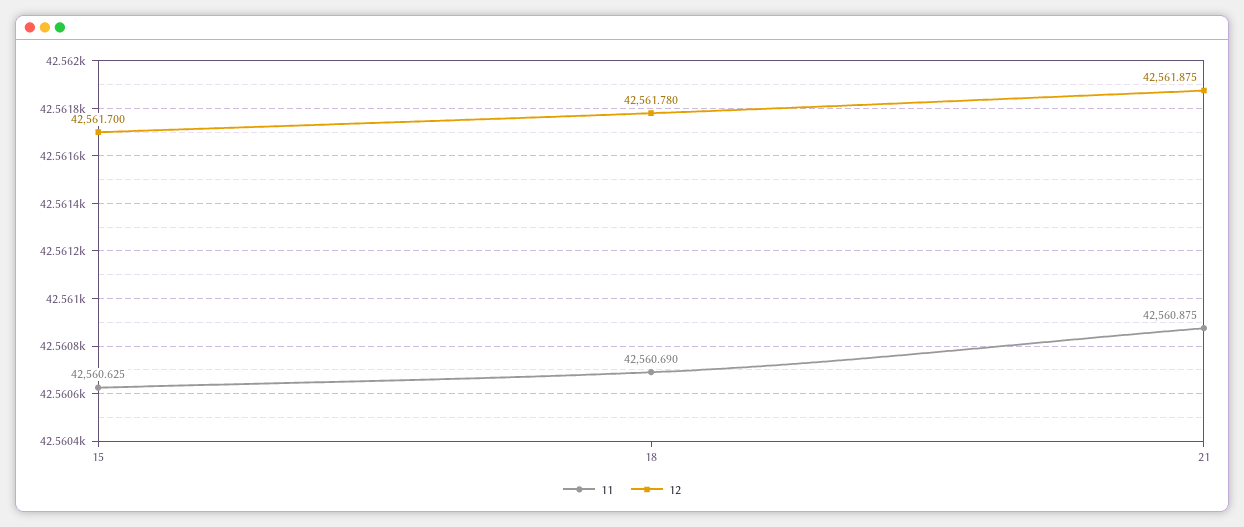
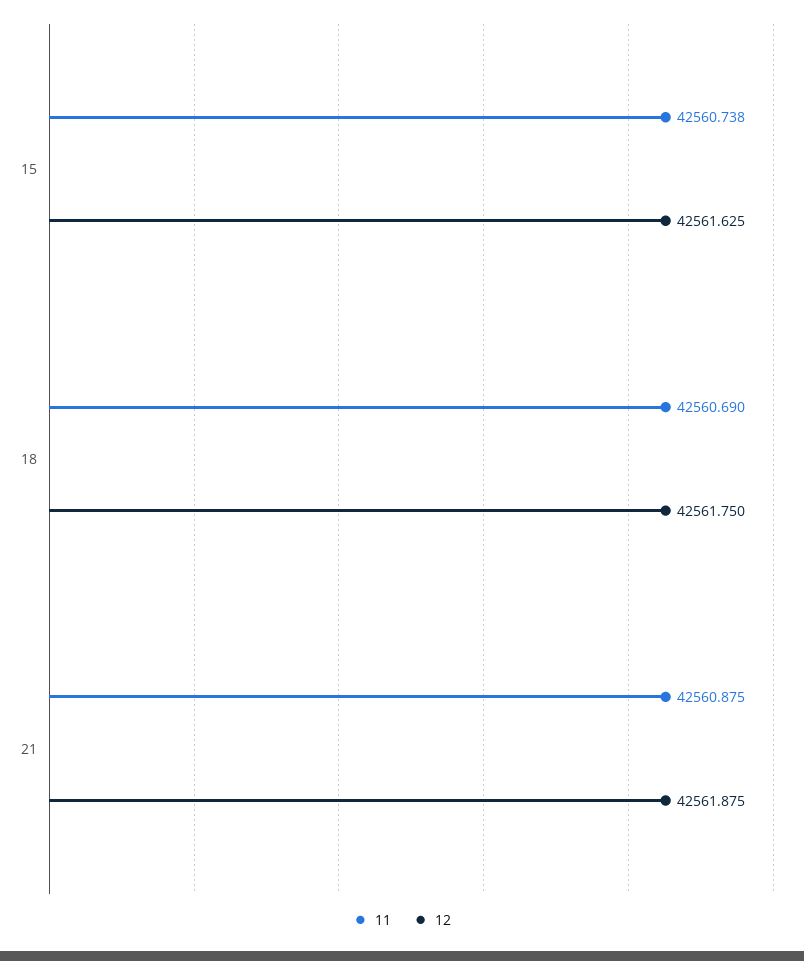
  {
    "11": {
-     "15": 42560.625,
+     "15": 42560.738,
      "18": 42560.69,
      "21": 42560.875
    },
    "12": {
-     "15": 42561.7,
+     "15": 42561.625,
-     "18": 42561.78,
+     "18": 42561.75,
      "21": 42561.875
    }
  }

